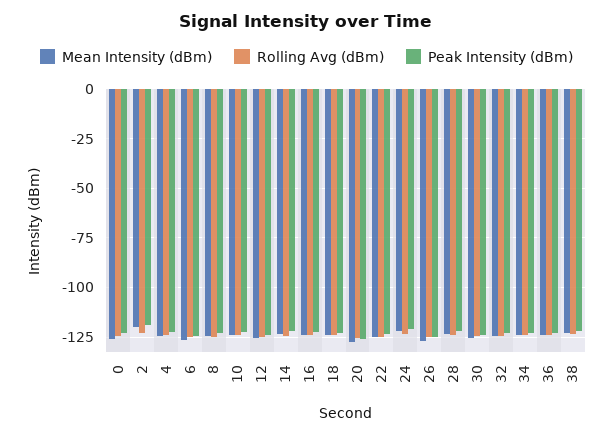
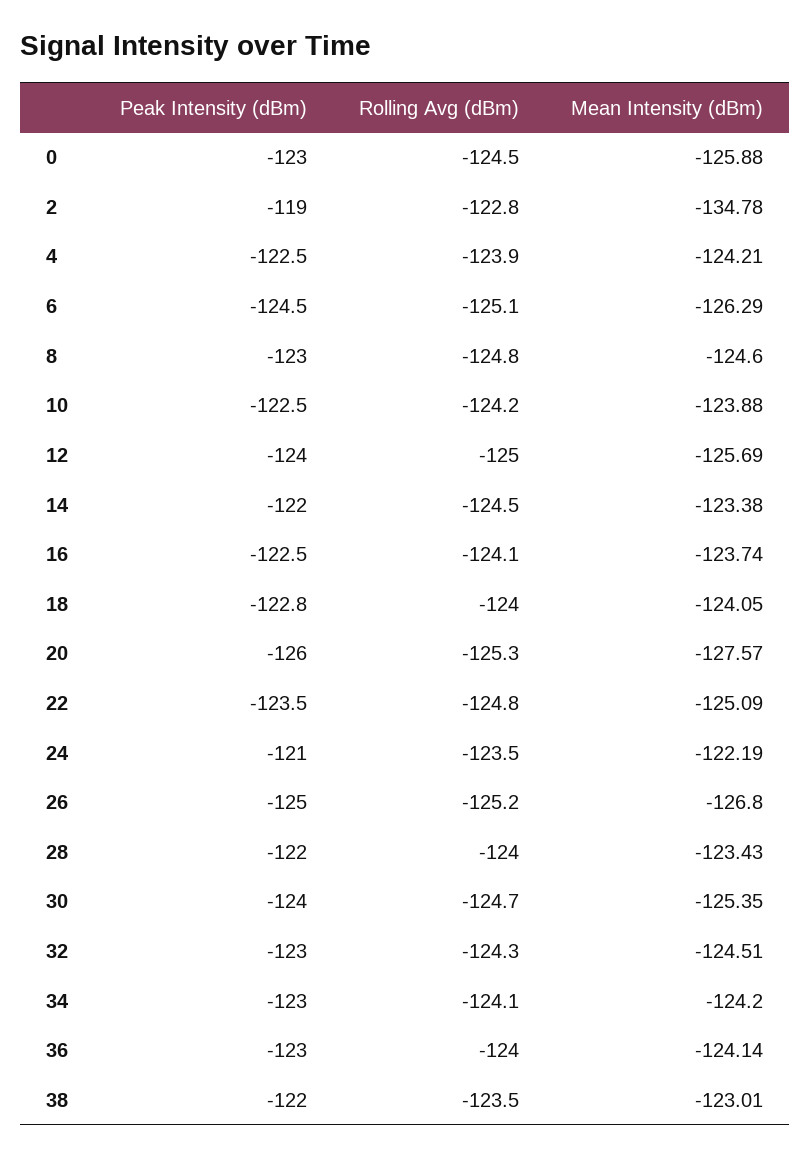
  {
    "Mean Intensity (dBm)": {
      "0": -125.88,
-     "2": -120,
+     "2": -134.78,
      "4": -124.21,
      "6": -126.29,
      "8": -124.6,
      "10": -123.88,
      "12": -125.69,
      "14": -123.38,
      "16": -123.74,
      "18": -124.05,
      "20": -127.57,
      "22": -125.09,
      "24": -122.19,
      "26": -126.8,
      "28": -123.43,
      "30": -125.35,
      "32": -124.51,
      "34": -124.2,
      "36": -124.14,
      "38": -123.01
    },
    "Rolling Avg (dBm)": {
      "0": -124.5,
      "2": -122.8,
      "4": -123.9,
      "6": -125.1,
      "8": -124.8,
      "10": -124.2,
      "12": -125,
      "14": -124.5,
      "16": -124.1,
      "18": -124,
      "20": -125.3,
      "22": -124.8,
      "24": -123.5,
      "26": -125.2,
      "28": -124,
      "30": -124.7,
      "32": -124.3,
      "34": -124.1,
      "36": -124,
      "38": -123.5
    },
    "Peak Intensity (dBm)": {
      "0": -123,
      "2": -119,
      "4": -122.5,
      "6": -124.5,
      "8": -123,
      "10": -122.5,
      "12": -124,
      "14": -122,
      "16": -122.5,
      "18": -122.8,
      "20": -126,
      "22": -123.5,
      "24": -121,
      "26": -125,
      "28": -122,
      "30": -124,
      "32": -123,
      "34": -123,
      "36": -123,
      "38": -122
    }
  }

